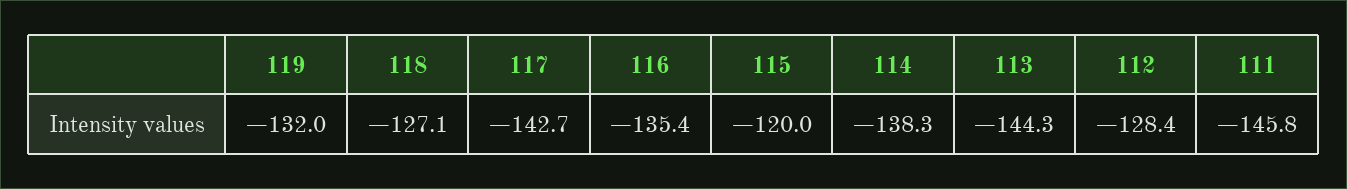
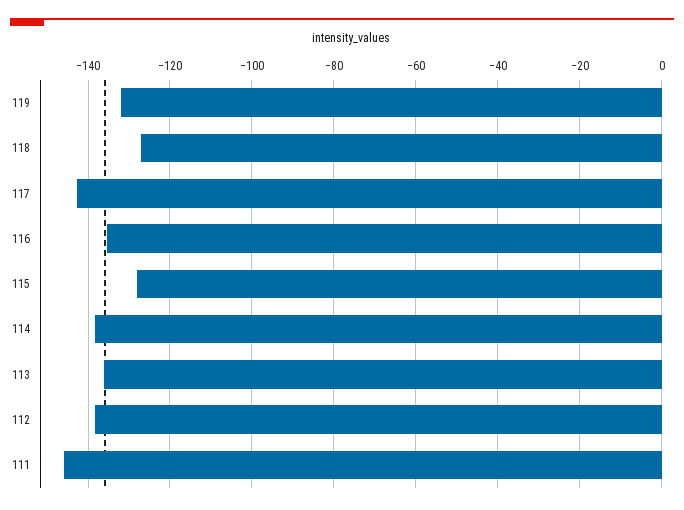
  {
    "119": -132,
    "118": -127.1,
    "117": -142.7,
    "116": -135.4,
-   "115": -120,
+   "115": -128,
    "114": -138.3,
-   "113": -144.3,
+   "113": -136,
-   "112": -128.4,
+   "112": -138,
    "111": -145.8
  }

